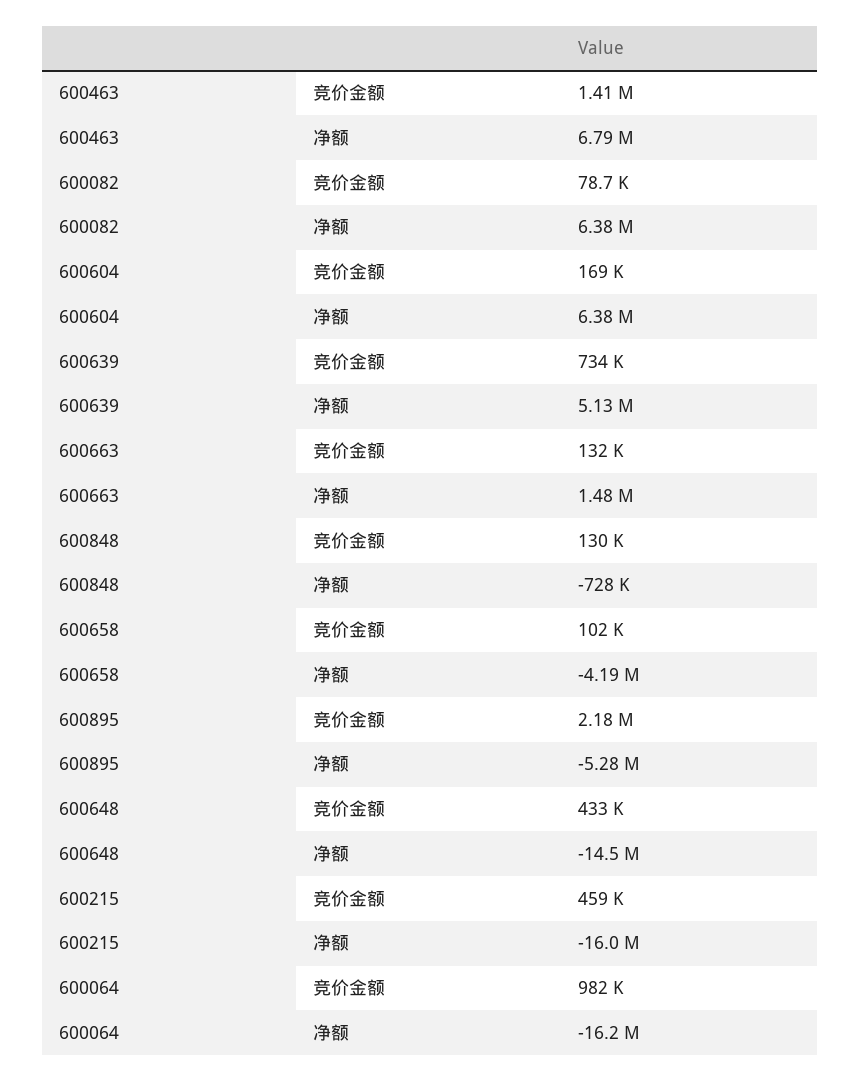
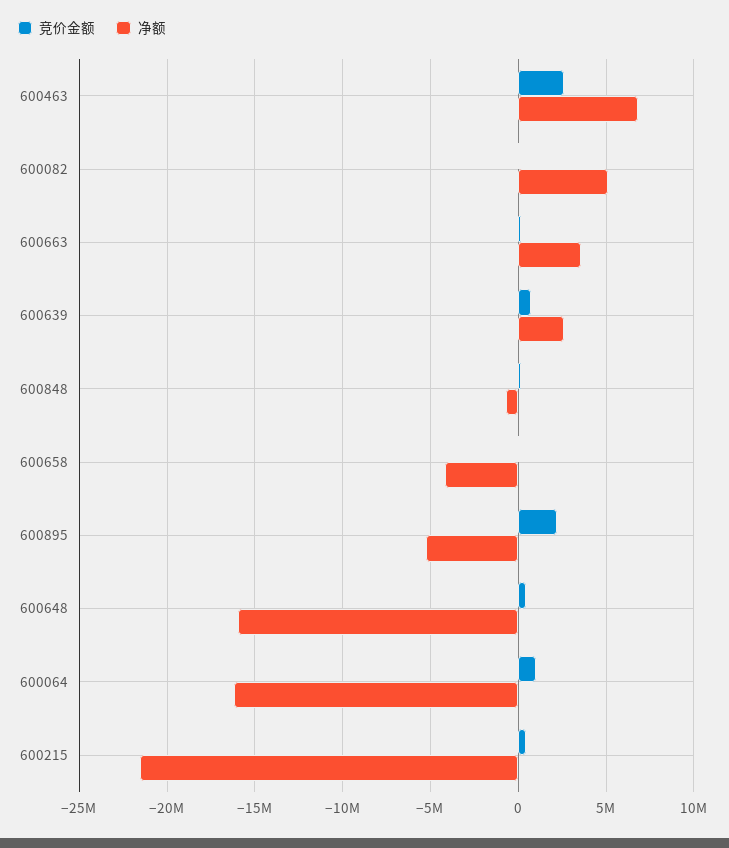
  {
    "竞价金额": {
-     "600463": 1410000,
+     "600463": 2500000,
      "600082": 78700,
-     "600604": 169000,
      "600639": 734000,
      "600663": 132000,
      "600848": 130000,
      "600658": 102000,
      "600895": 2180000,
      "600648": 433000,
      "600215": 459000,
      "600064": 982000
    },
    "净额": {
      "600463": 6790000,
-     "600082": 6380000,
+     "600082": 5000000,
-     "600604": 6380000,
-     "600639": 5130000,
+     "600639": 2500000,
-     "600663": 1480000,
+     "600663": 3500000,
      "600848": -728000,
      "600658": -4190000,
      "600895": -5280000,
-     "600648": -14500000,
+     "600648": -16000000,
-     "600215": -16000000,
+     "600215": -21500000,
      "600064": -16200000
    }
  }

